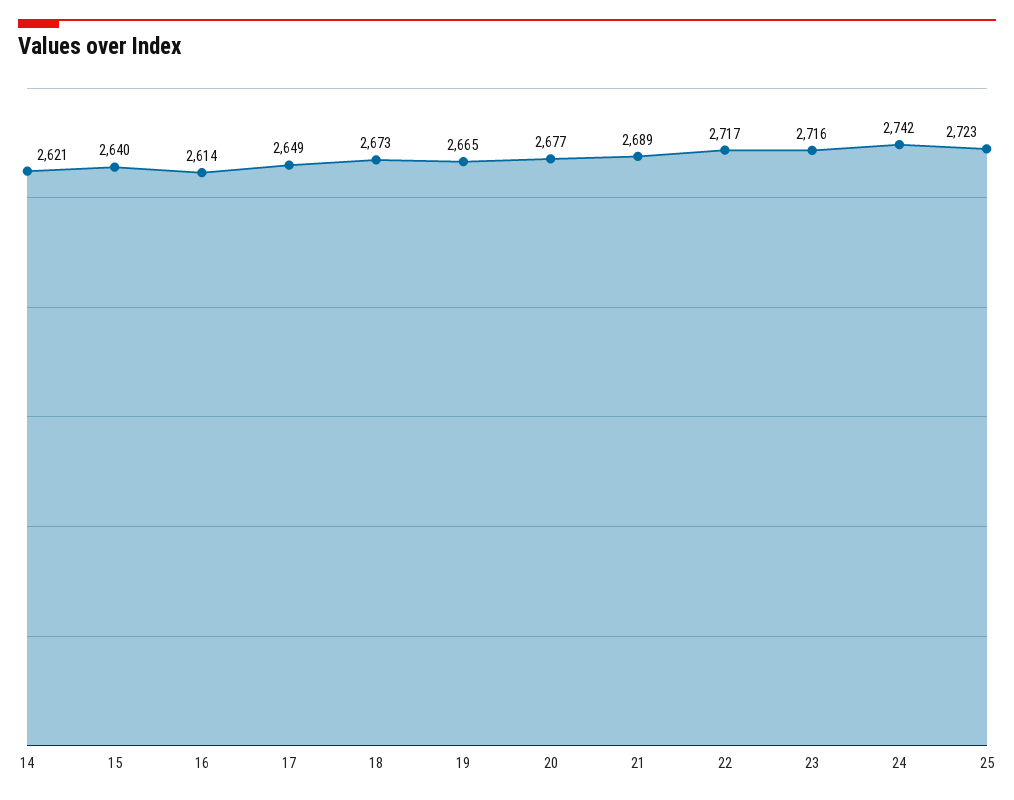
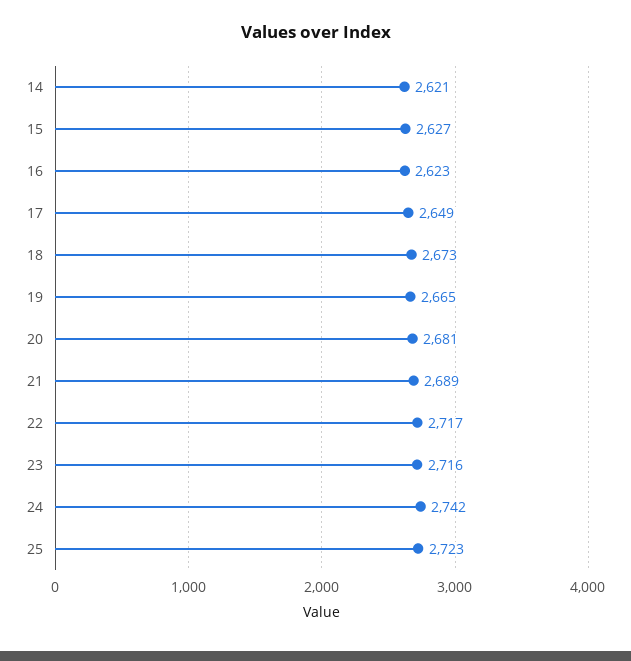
  {
    "14": 2621,
-   "15": 2640,
+   "15": 2627,
-   "16": 2614,
+   "16": 2623,
    "17": 2649,
    "18": 2673,
    "19": 2665,
-   "20": 2677,
+   "20": 2681,
    "21": 2689,
    "22": 2717,
    "23": 2716,
    "24": 2742,
    "25": 2723
  }

